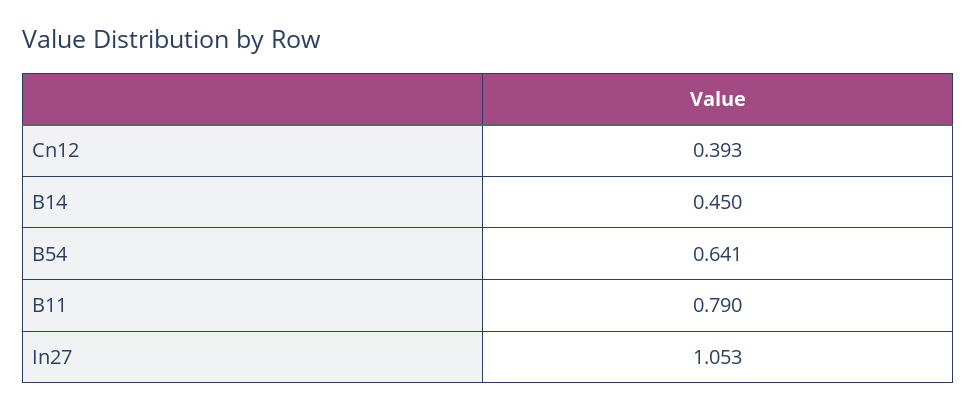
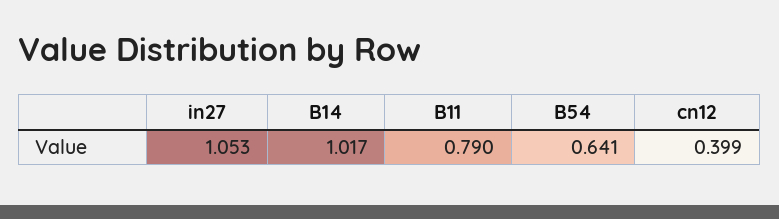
  {
-   "Cn12": 0.393,
+   "Cn12": 0.399,
-   "B14": 0.45,
+   "B14": 1.017,
    "B54": 0.641,
    "B11": 0.79,
    "In27": 1.053
  }

